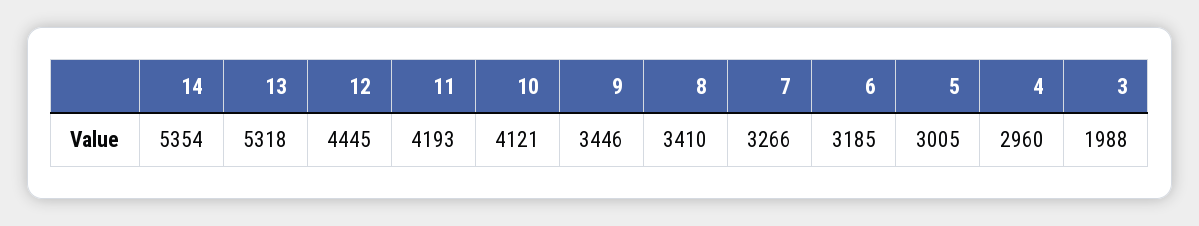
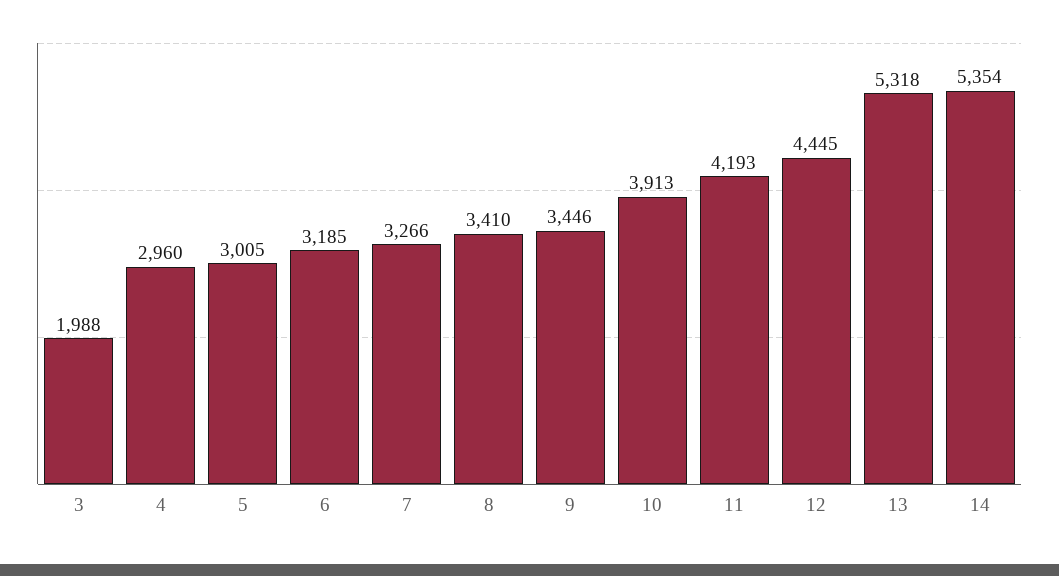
  {
    "14": 5354,
    "13": 5318,
    "12": 4445,
    "11": 4193,
-   "10": 4121,
+   "10": 3913,
    "9": 3446,
    "8": 3410,
    "7": 3266,
    "6": 3185,
    "5": 3005,
    "4": 2960,
    "3": 1988
  }

